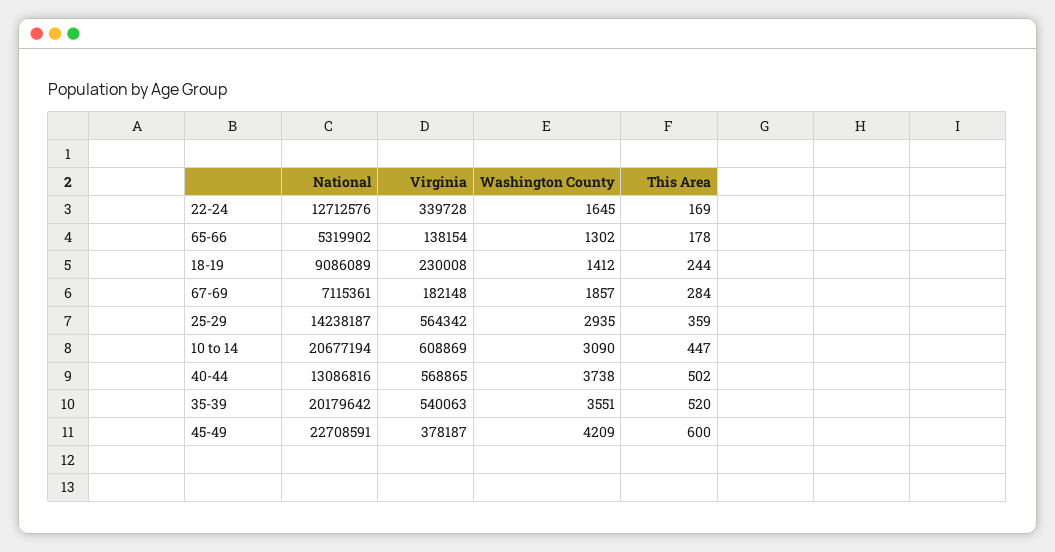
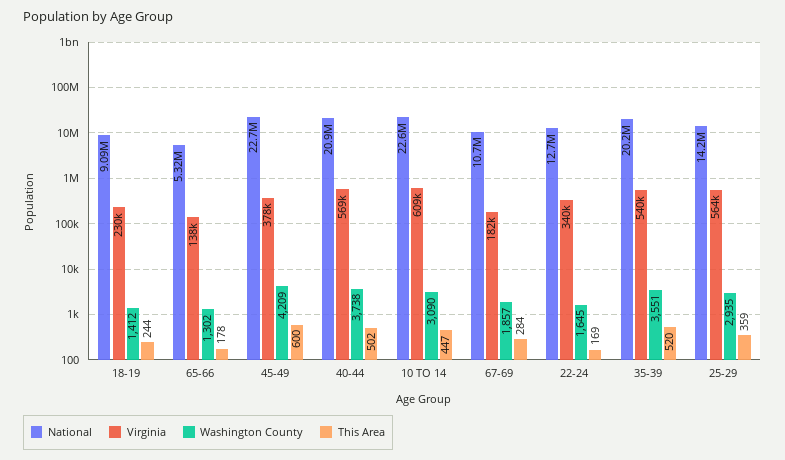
  {
    "National": {
      "22-24": 12712576,
      "65-66": 5319902,
      "18-19": 9086089,
-     "67-69": 7115361,
+     "67-69": 10700000,
      "25-29": 14238187,
-     "10 to 14": 20677194,
+     "10 to 14": 22600000,
-     "40-44": 13086816,
+     "40-44": 20900000,
      "35-39": 20179642,
      "45-49": 22708591
    },
    "Virginia": {
      "22-24": 339728,
      "65-66": 138154,
      "18-19": 230008,
      "67-69": 182148,
      "25-29": 564342,
      "10 to 14": 608869,
      "40-44": 568865,
      "35-39": 540063,
      "45-49": 378187
    },
    "Washington County": {
      "22-24": 1645,
      "65-66": 1302,
      "18-19": 1412,
      "67-69": 1857,
      "25-29": 2935,
      "10 to 14": 3090,
      "40-44": 3738,
      "35-39": 3551,
      "45-49": 4209
    },
    "This Area": {
      "22-24": 169,
      "65-66": 178,
      "18-19": 244,
      "67-69": 284,
      "25-29": 359,
      "10 to 14": 447,
      "40-44": 502,
      "35-39": 520,
      "45-49": 600
    }
  }

